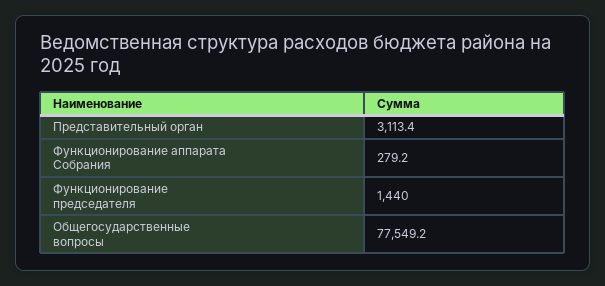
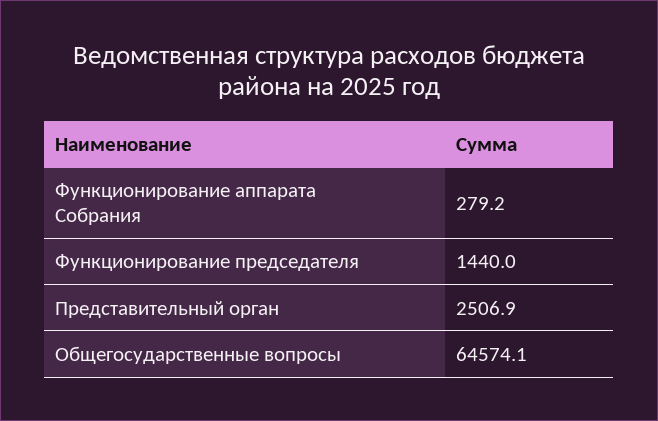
  {
-   "Представительный орган": 3113.4,
+   "Представительный орган": 2506.9,
    "Функционирование аппарата Собрания": 279.2,
    "Функционирование председателя": 1440,
-   "Общегосударственные вопросы": 77549.2
+   "Общегосударственные вопросы": 64574.1
  }

